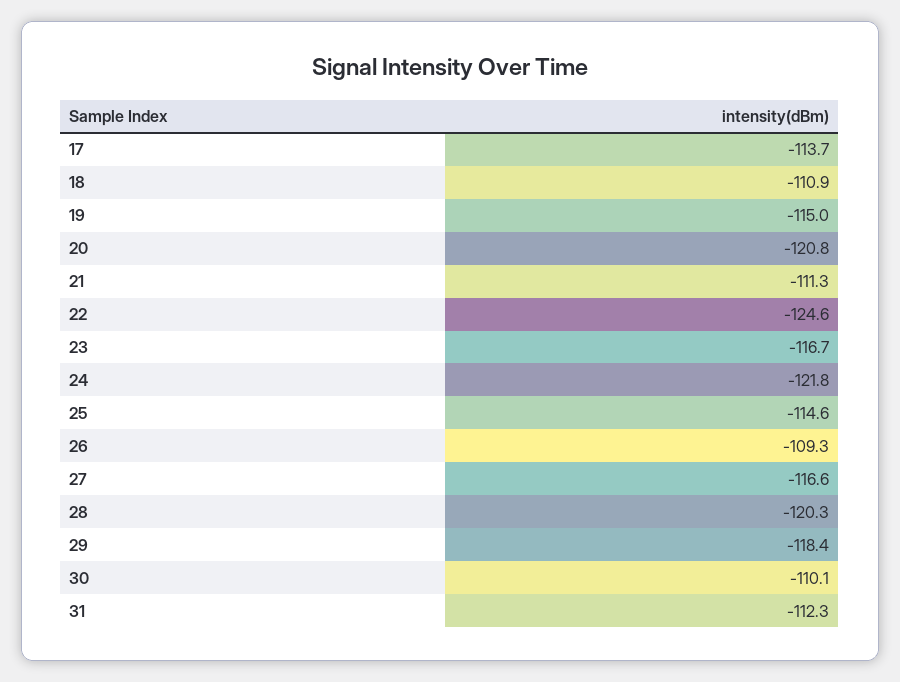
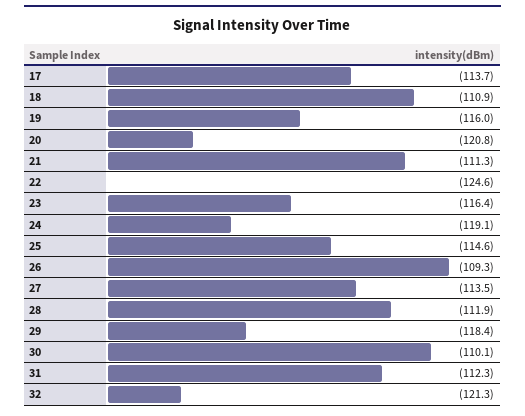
  {
    "17": -113.7,
    "18": -110.9,
-   "19": -115,
+   "19": -116,
    "20": -120.8,
    "21": -111.3,
    "22": -124.6,
-   "23": -116.7,
+   "23": -116.4,
-   "24": -121.8,
+   "24": -119.1,
    "25": -114.6,
    "26": -109.3,
-   "27": -116.6,
+   "27": -113.5,
-   "28": -120.3,
+   "28": -111.9,
    "29": -118.4,
    "30": -110.1,
-   "31": -112.3
+   "31": -112.3,
+   "32": -121.3
  }

